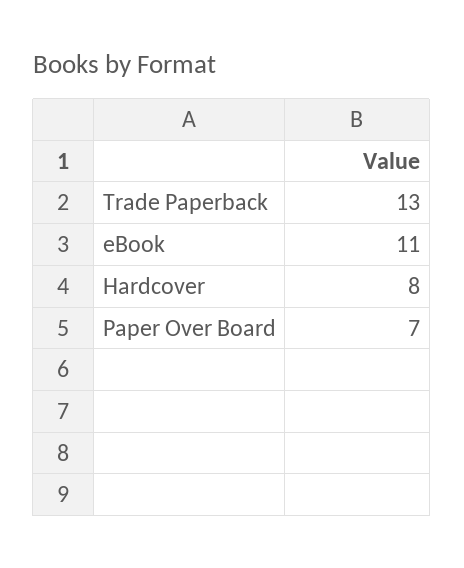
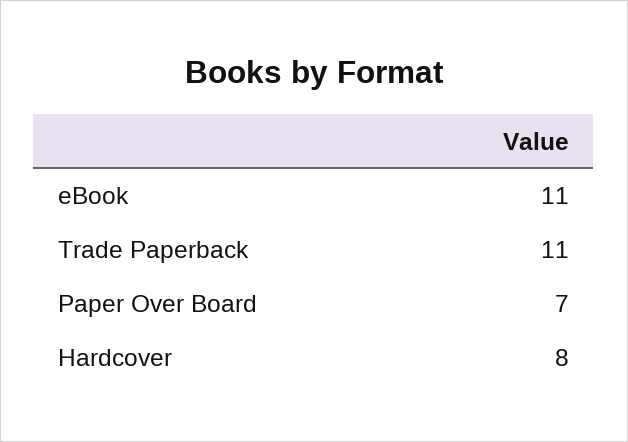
  {
-   "Trade Paperback": 13,
+   "Trade Paperback": 11,
    "eBook": 11,
    "Hardcover": 8,
    "Paper Over Board": 7
  }

